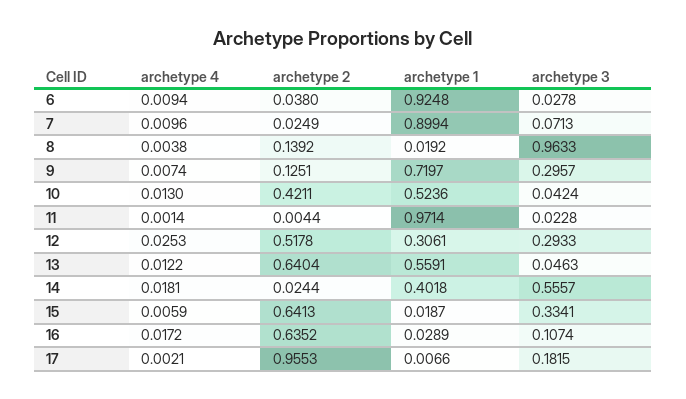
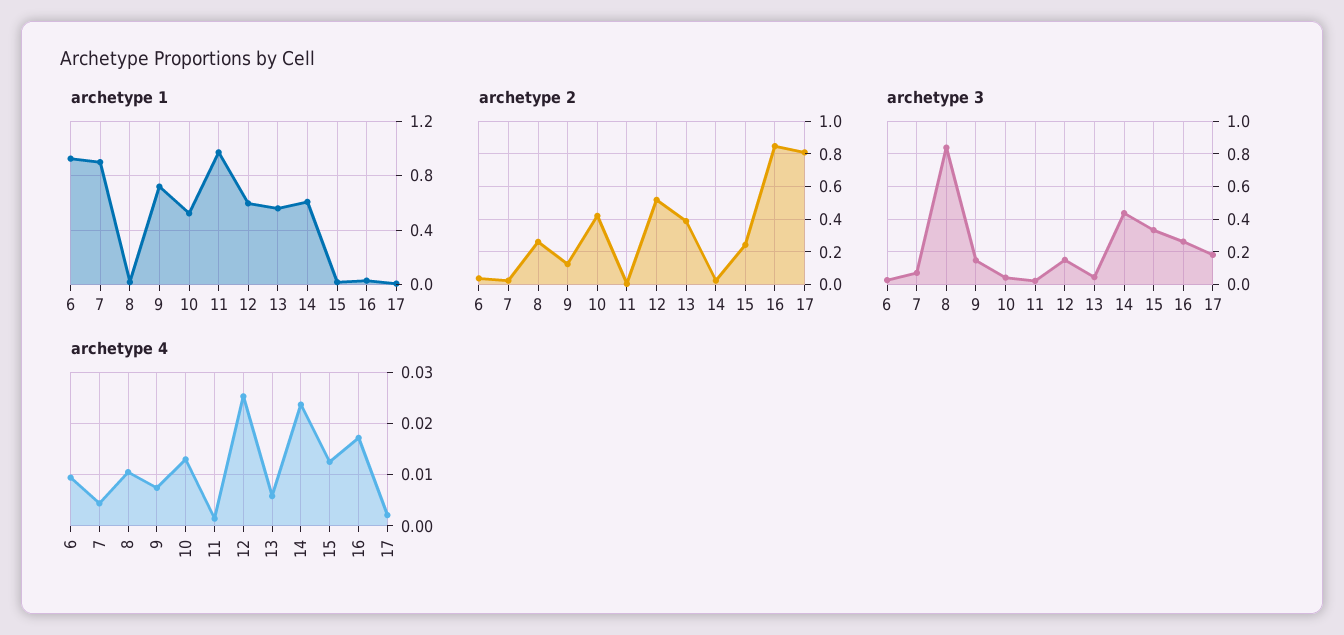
  {
    "archetype 4": {
      "6": 0.0094,
-     "7": 0.0096,
+     "7": 0.004,
-     "8": 0.0038,
+     "8": 0.01,
      "9": 0.0074,
      "10": 0.013,
      "11": 0.0014,
      "12": 0.0253,
-     "13": 0.0122,
+     "13": 0.006,
-     "14": 0.0181,
+     "14": 0.024,
-     "15": 0.0059,
+     "15": 0.012,
      "16": 0.0172,
      "17": 0.0021
    },
    "archetype 2": {
      "6": 0.038,
      "7": 0.0249,
-     "8": 0.1392,
+     "8": 0.25,
      "9": 0.1251,
      "10": 0.4211,
      "11": 0.0044,
      "12": 0.5178,
-     "13": 0.6404,
+     "13": 0.4,
      "14": 0.0244,
-     "15": 0.6413,
+     "15": 0.25,
-     "16": 0.6352,
+     "16": 0.85,
-     "17": 0.9553
+     "17": 0.8
    },
    "archetype 1": {
      "6": 0.9248,
      "7": 0.8994,
      "8": 0.0192,
      "9": 0.7197,
      "10": 0.5236,
      "11": 0.9714,
-     "12": 0.3061,
+     "12": 0.6,
      "13": 0.5591,
-     "14": 0.4018,
+     "14": 0.6,
      "15": 0.0187,
      "16": 0.0289,
      "17": 0.0066
    },
    "archetype 3": {
      "6": 0.0278,
      "7": 0.0713,
-     "8": 0.9633,
+     "8": 0.85,
-     "9": 0.2957,
+     "9": 0.15,
      "10": 0.0424,
      "11": 0.0228,
-     "12": 0.2933,
+     "12": 0.15,
      "13": 0.0463,
-     "14": 0.5557,
+     "14": 0.45,
      "15": 0.3341,
-     "16": 0.1074,
+     "16": 0.25,
      "17": 0.1815
    }
  }

